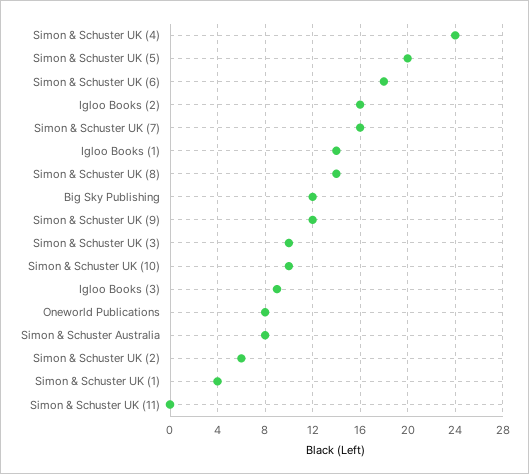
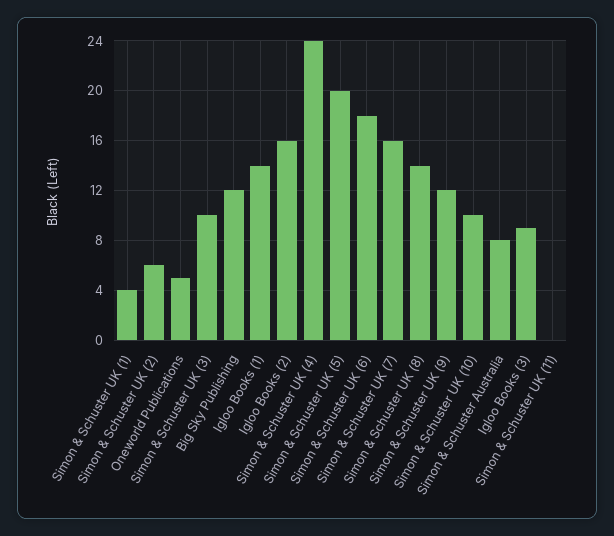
  {
    "Simon & Schuster UK (4)": 24,
    "Simon & Schuster UK (5)": 20,
    "Simon & Schuster UK (6)": 18,
    "Igloo Books (2)": 16,
    "Simon & Schuster UK (7)": 16,
    "Igloo Books (1)": 14,
    "Simon & Schuster UK (8)": 14,
    "Big Sky Publishing": 12,
    "Simon & Schuster UK (9)": 12,
    "Simon & Schuster UK (3)": 10,
    "Simon & Schuster UK (10)": 10,
    "Igloo Books (3)": 9,
-   "Oneworld Publications": 8,
+   "Oneworld Publications": 5,
    "Simon & Schuster Australia": 8,
    "Simon & Schuster UK (2)": 6,
    "Simon & Schuster UK (1)": 4,
    "Simon & Schuster UK (11)": 0
  }

